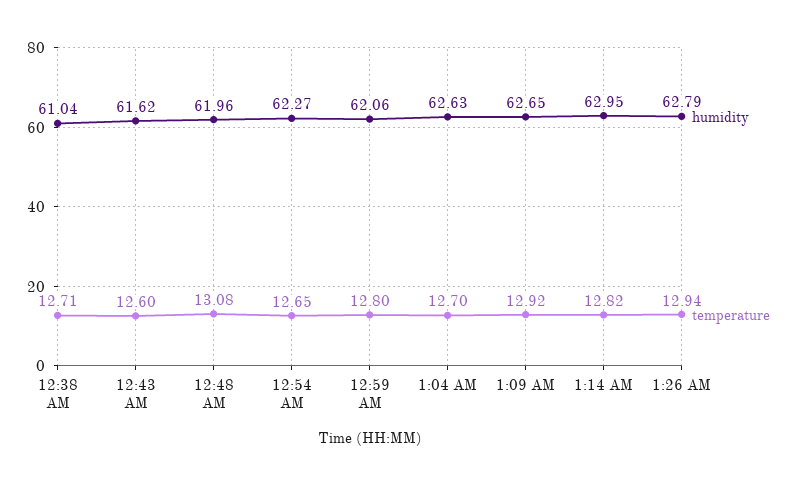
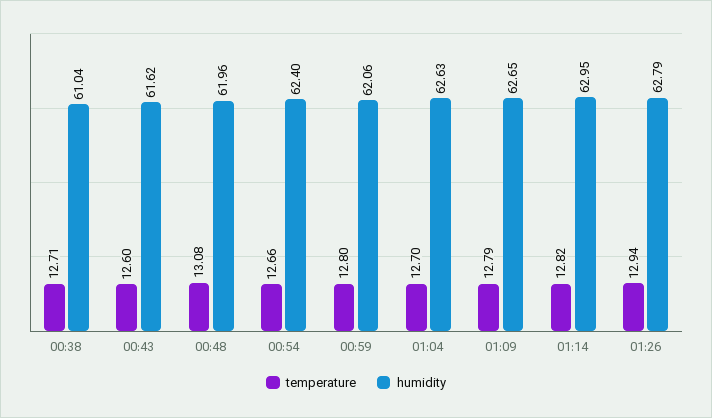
  {
    "humidity": {
      "12:38 AM": 61.04,
      "12:43 AM": 61.62,
      "12:48 AM": 61.96,
-     "12:54 AM": 62.27,
+     "12:54 AM": 62.4,
      "12:59 AM": 62.06,
      "1:04 AM": 62.63,
      "1:09 AM": 62.65,
      "1:14 AM": 62.95,
      "1:26 AM": 62.79
    },
    "temperature": {
      "12:38 AM": 12.71,
      "12:43 AM": 12.6,
      "12:48 AM": 13.08,
-     "12:54 AM": 12.65,
+     "12:54 AM": 12.66,
      "12:59 AM": 12.8,
      "1:04 AM": 12.7,
-     "1:09 AM": 12.92,
+     "1:09 AM": 12.79,
      "1:14 AM": 12.82,
      "1:26 AM": 12.94
    }
  }

